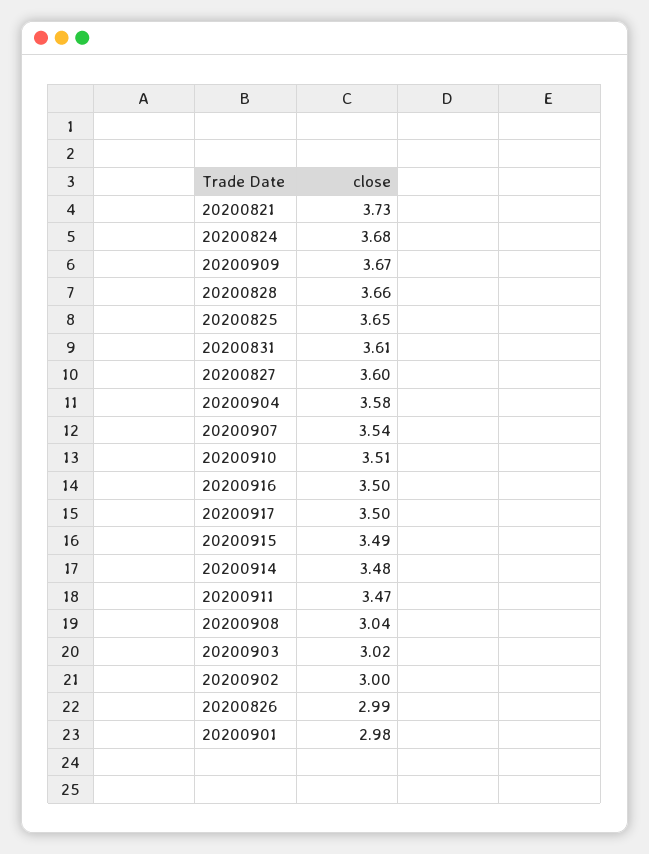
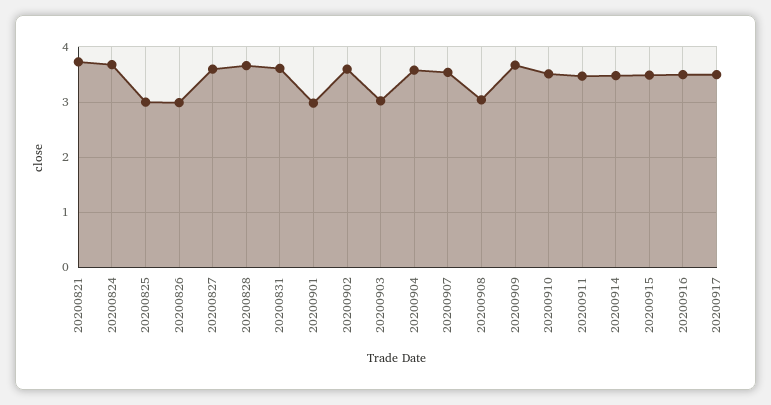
  {
    "20200821": 3.73,
    "20200824": 3.68,
    "20200909": 3.67,
    "20200828": 3.66,
-   "20200825": 3.65,
+   "20200825": 3,
    "20200831": 3.61,
    "20200827": 3.6,
    "20200904": 3.58,
    "20200907": 3.54,
    "20200910": 3.51,
    "20200916": 3.5,
    "20200917": 3.5,
    "20200915": 3.49,
    "20200914": 3.48,
    "20200911": 3.47,
    "20200908": 3.04,
    "20200903": 3.02,
-   "20200902": 3,
+   "20200902": 3.6,
    "20200826": 2.99,
    "20200901": 2.98
  }

